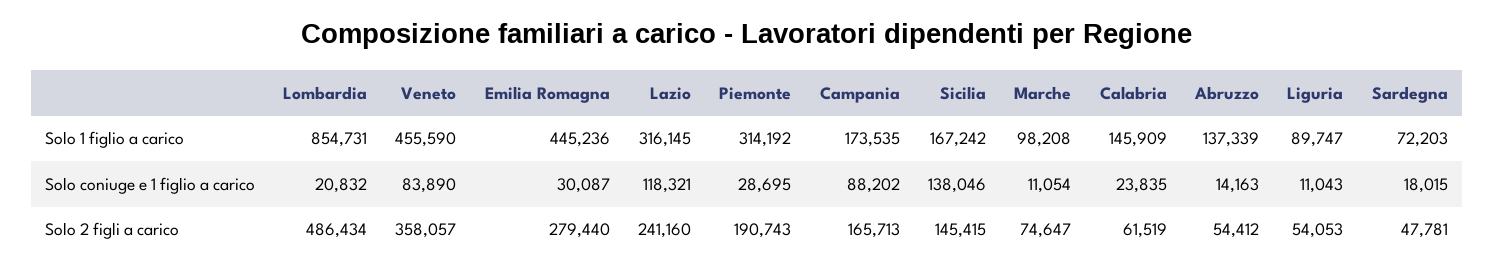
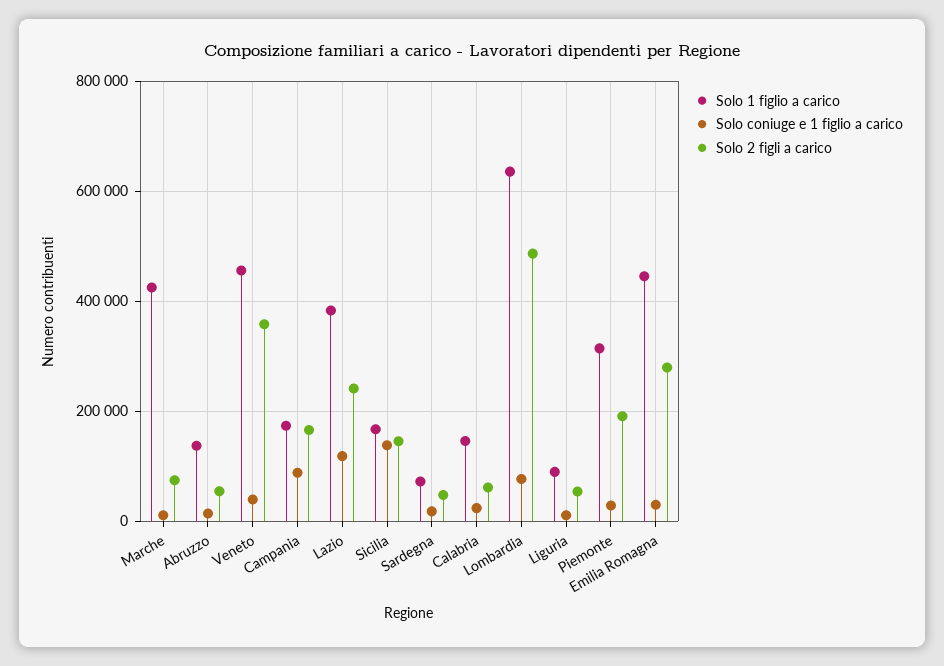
  {
    "Solo 1 figlio a carico": {
-     "Lombardia": 854731,
+     "Lombardia": 640000,
      "Veneto": 455590,
      "Emilia Romagna": 445236,
-     "Lazio": 316145,
+     "Lazio": 380000,
      "Piemonte": 314192,
      "Campania": 173535,
      "Sicilia": 167242,
-     "Marche": 98208,
+     "Marche": 420000,
      "Calabria": 145909,
      "Abruzzo": 137339,
      "Liguria": 89747,
      "Sardegna": 72203
    },
    "Solo coniuge e 1 figlio a carico": {
-     "Lombardia": 20832,
+     "Lombardia": 80000,
-     "Veneto": 83890,
+     "Veneto": 40000,
      "Emilia Romagna": 30087,
      "Lazio": 118321,
      "Piemonte": 28695,
      "Campania": 88202,
      "Sicilia": 138046,
      "Marche": 11054,
      "Calabria": 23835,
      "Abruzzo": 14163,
      "Liguria": 11043,
      "Sardegna": 18015
    },
    "Solo 2 figli a carico": {
      "Lombardia": 486434,
      "Veneto": 358057,
      "Emilia Romagna": 279440,
      "Lazio": 241160,
      "Piemonte": 190743,
      "Campania": 165713,
      "Sicilia": 145415,
      "Marche": 74647,
      "Calabria": 61519,
      "Abruzzo": 54412,
      "Liguria": 54053,
      "Sardegna": 47781
    }
  }

